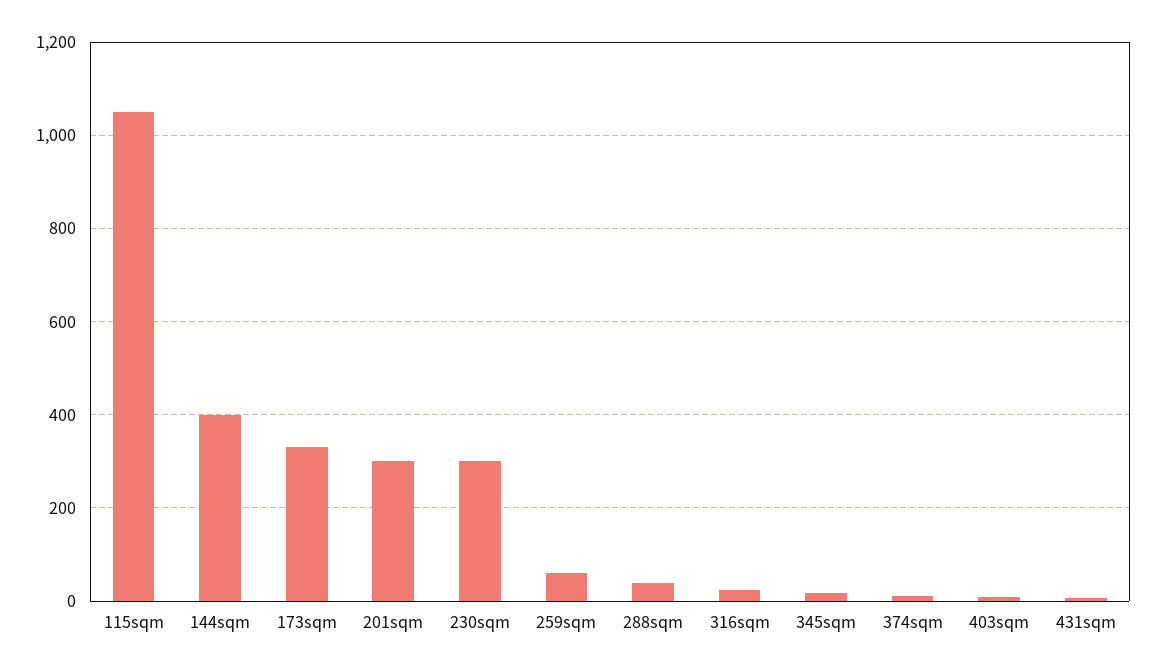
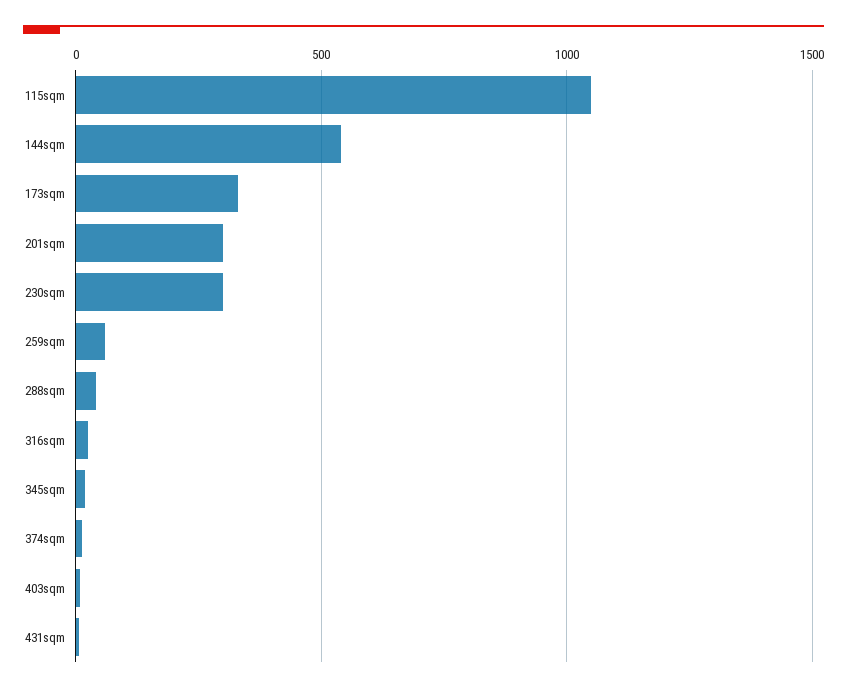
  {
    "115sqm": 1060,
-   "144sqm": 400,
+   "144sqm": 550,
    "173sqm": 340,
    "201sqm": 300,
    "230sqm": 300,
    "259sqm": 60,
    "288sqm": 40,
    "316sqm": 20,
    "345sqm": 20,
    "374sqm": 20,
    "403sqm": 0,
    "431sqm": 0
  }

